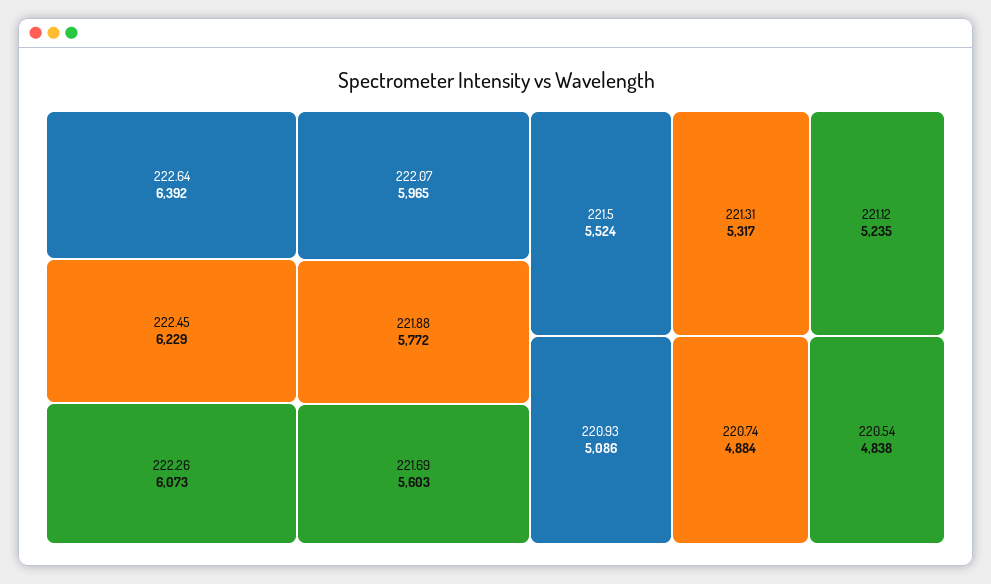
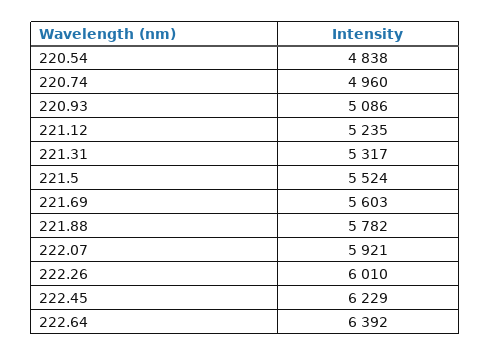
  {
    "222.64": 6392,
    "222.45": 6229,
-   "222.26": 6073,
+   "222.26": 6010,
-   "222.07": 5965,
+   "222.07": 5921,
-   "221.88": 5772,
+   "221.88": 5782,
    "221.69": 5603,
    "221.5": 5524,
    "221.31": 5317,
    "221.12": 5235,
    "220.93": 5086,
-   "220.74": 4884,
+   "220.74": 4960,
    "220.54": 4838
  }

